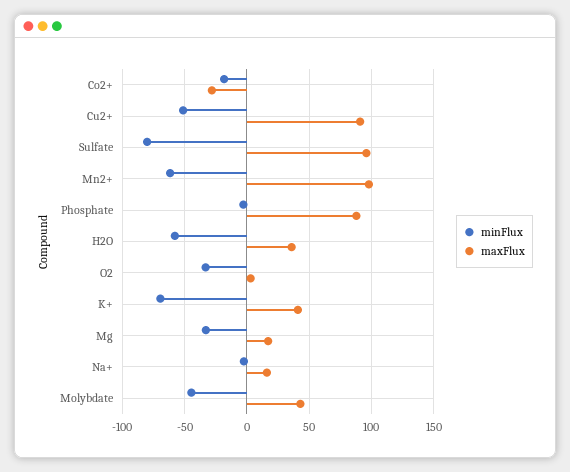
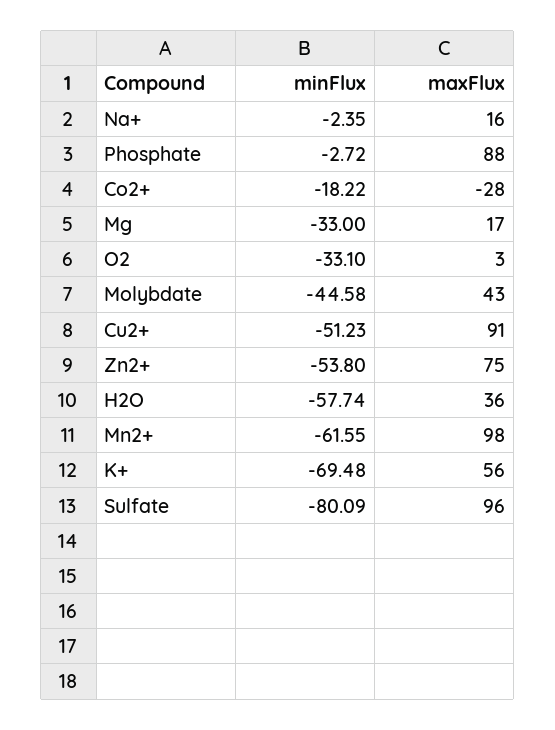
  {
    "minFlux": {
      "Co2+": -18.22,
      "Cu2+": -51.23,
      "Sulfate": -80.09,
      "Mn2+": -61.55,
      "Phosphate": -2.72,
      "H2O": -57.74,
      "O2": -33.1,
      "K+": -69.48,
      "Mg": -33,
      "Na+": -2.35,
-     "Molybdate": -44.58
+     "Molybdate": -44.58,
+     "Zn2+": -53.8
    },
    "maxFlux": {
      "Co2+": -28,
      "Cu2+": 91,
      "Sulfate": 96,
      "Mn2+": 98,
      "Phosphate": 88,
      "H2O": 36,
      "O2": 3,
-     "K+": 40,
+     "K+": 56,
      "Mg": 17,
      "Na+": 16,
-     "Molybdate": 43
+     "Molybdate": 43,
+     "Zn2+": 75
    }
  }

